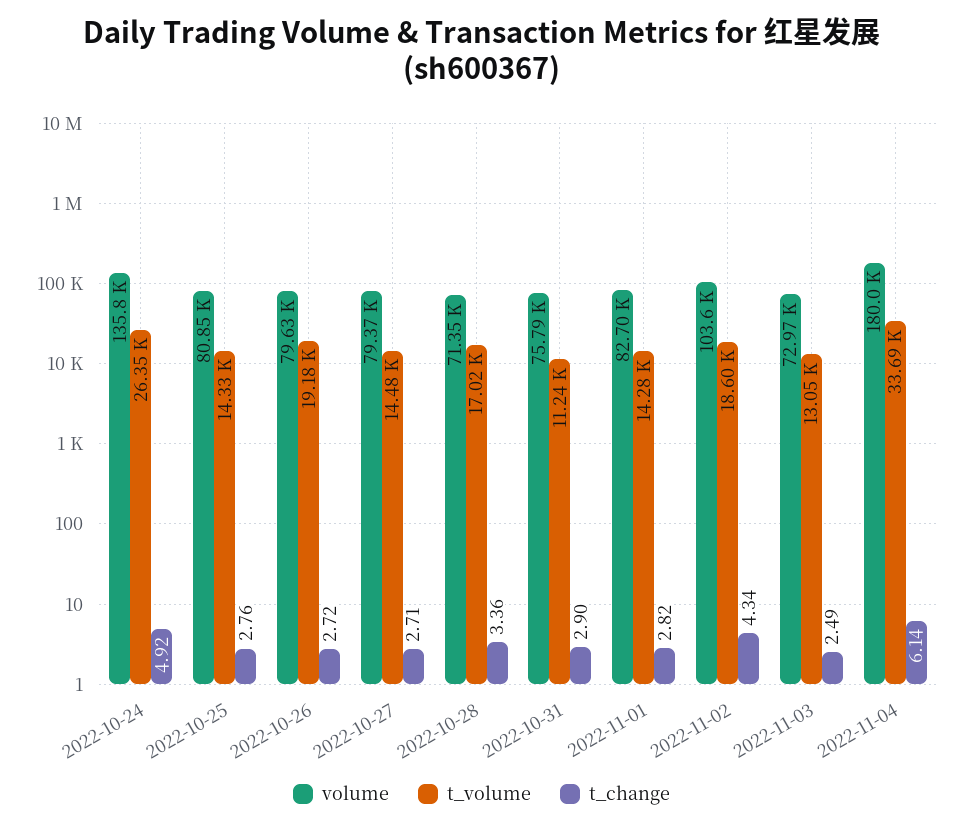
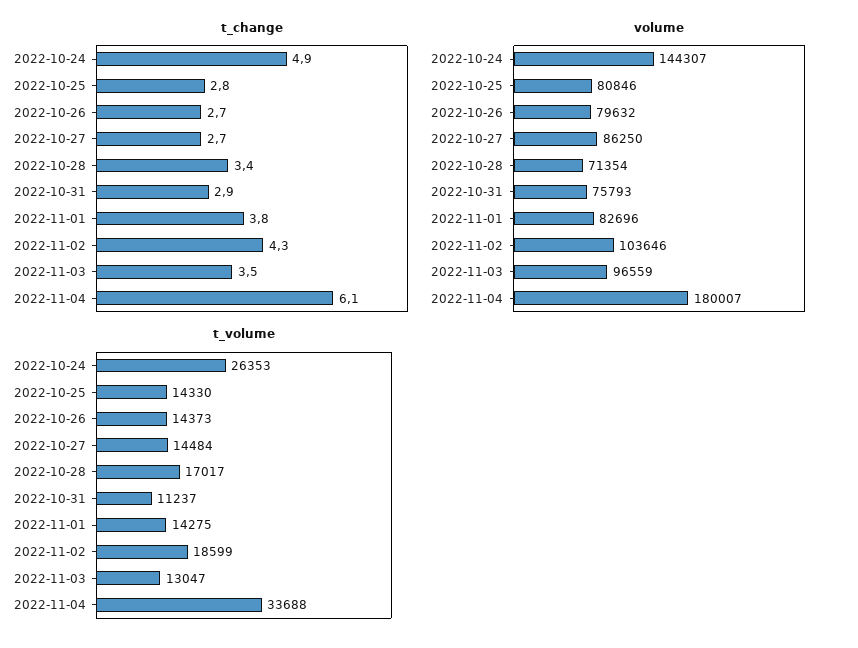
  {
    "volume": {
-     "2022-10-24": 135800,
+     "2022-10-24": 144307,
      "2022-10-25": 80846,
      "2022-10-26": 79632,
-     "2022-10-27": 79370,
+     "2022-10-27": 86250,
      "2022-10-28": 71354,
      "2022-10-31": 75793,
      "2022-11-01": 82696,
      "2022-11-02": 103646,
-     "2022-11-03": 72970,
+     "2022-11-03": 96559,
      "2022-11-04": 180007
    },
    "t_volume": {
      "2022-10-24": 26353,
      "2022-10-25": 14330,
-     "2022-10-26": 19180,
+     "2022-10-26": 14373,
      "2022-10-27": 14484,
      "2022-10-28": 17017,
      "2022-10-31": 11237,
      "2022-11-01": 14275,
      "2022-11-02": 18599,
      "2022-11-03": 13047,
      "2022-11-04": 33688
    },
    "t_change": {
      "2022-10-24": 4.92,
      "2022-10-25": 2.76,
      "2022-10-26": 2.72,
      "2022-10-27": 2.71,
      "2022-10-28": 3.36,
      "2022-10-31": 2.9,
-     "2022-11-01": 2.82,
+     "2022-11-01": 3.8,
      "2022-11-02": 4.34,
-     "2022-11-03": 2.49,
+     "2022-11-03": 3.5,
      "2022-11-04": 6.14
    }
  }

